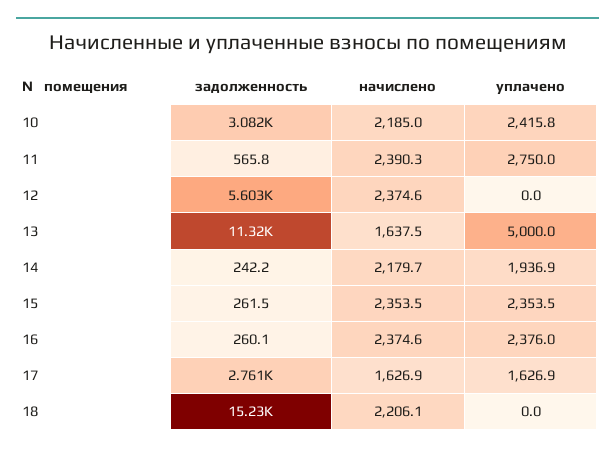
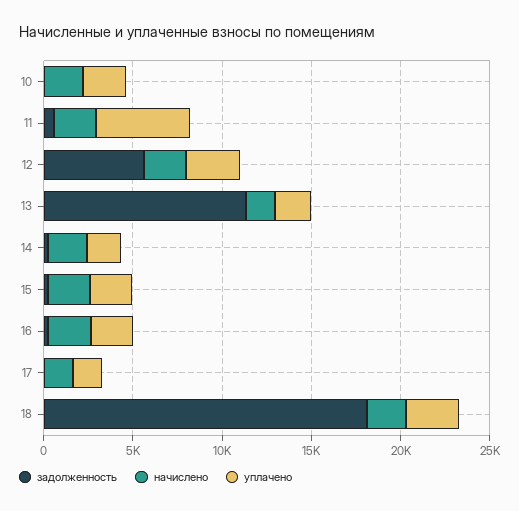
  {
    "задолженность": {
-     "10": 3082,
+     "10": 0,
      "11": 565.8,
      "12": 5603,
      "13": 11320,
      "14": 242.2,
      "15": 261.5,
      "16": 260.1,
-     "17": 2761,
+     "17": 0,
-     "18": 15230
+     "18": 18000
    },
    "начислено": {
      "10": 2185,
      "11": 2390.3,
      "12": 2374.6,
      "13": 1637.5,
      "14": 2179.7,
      "15": 2353.5,
      "16": 2374.6,
      "17": 1626.9,
      "18": 2206.1
    },
    "уплачено": {
      "10": 2415.8,
-     "11": 2750,
+     "11": 5000,
-     "12": 0,
+     "12": 3000,
-     "13": 5000,
+     "13": 2000,
      "14": 1936.9,
      "15": 2353.5,
      "16": 2376,
      "17": 1626.9,
-     "18": 0
+     "18": 3000
    }
  }

